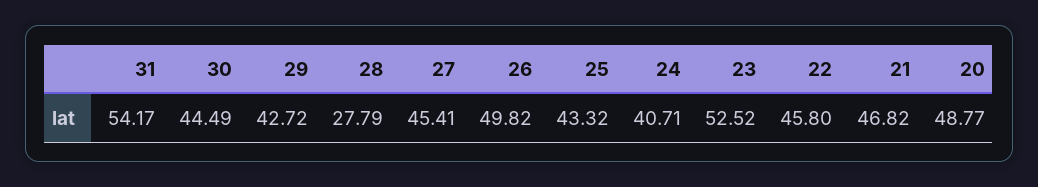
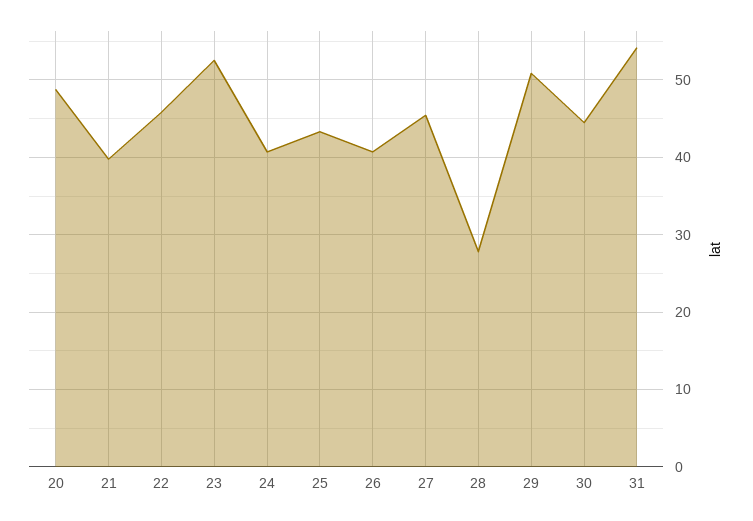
  {
    "31": 54.17,
    "30": 44.49,
-   "29": 42.72,
+   "29": 51,
    "28": 27.79,
    "27": 45.41,
-   "26": 49.82,
+   "26": 41,
    "25": 43.32,
    "24": 40.71,
    "23": 52.52,
    "22": 45.8,
-   "21": 46.82,
+   "21": 40,
    "20": 48.77
  }

